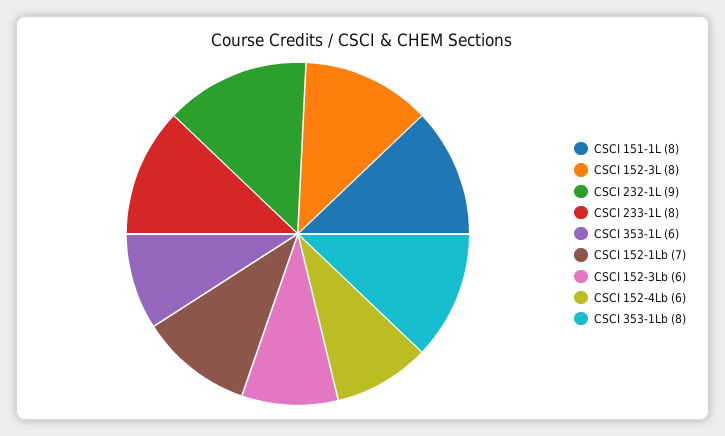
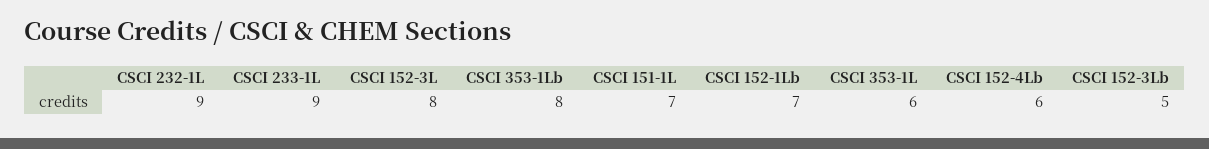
  {
-   "CSCI 151-1L": 8,
+   "CSCI 151-1L": 7,
    "CSCI 152-3L": 8,
    "CSCI 232-1L": 9,
-   "CSCI 233-1L": 8,
+   "CSCI 233-1L": 9,
    "CSCI 353-1L": 6,
    "CSCI 152-1Lb": 7,
-   "CSCI 152-3Lb": 6,
+   "CSCI 152-3Lb": 5,
    "CSCI 152-4Lb": 6,
    "CSCI 353-1Lb": 8
  }

